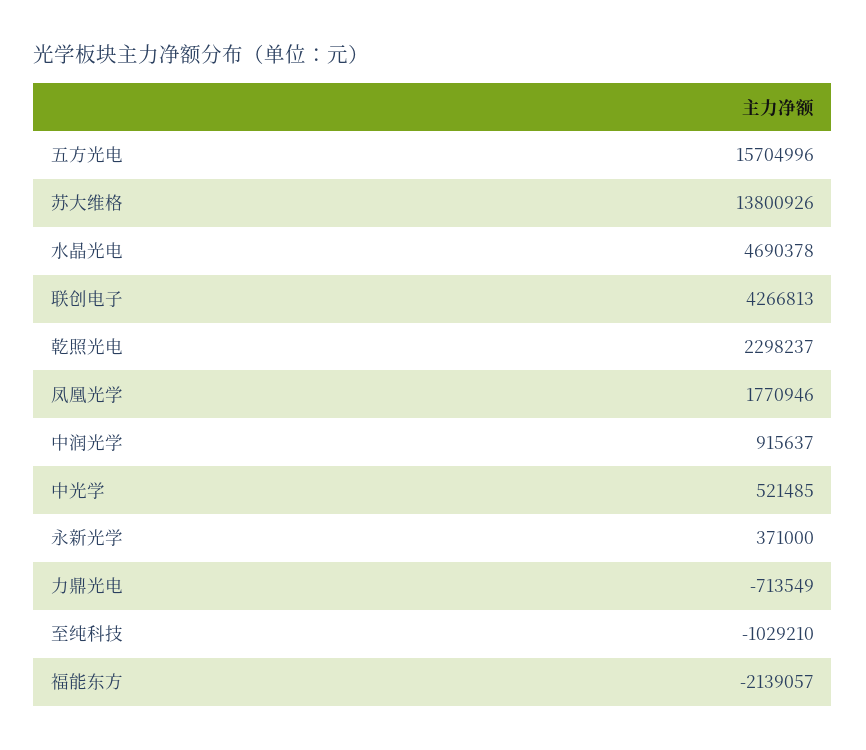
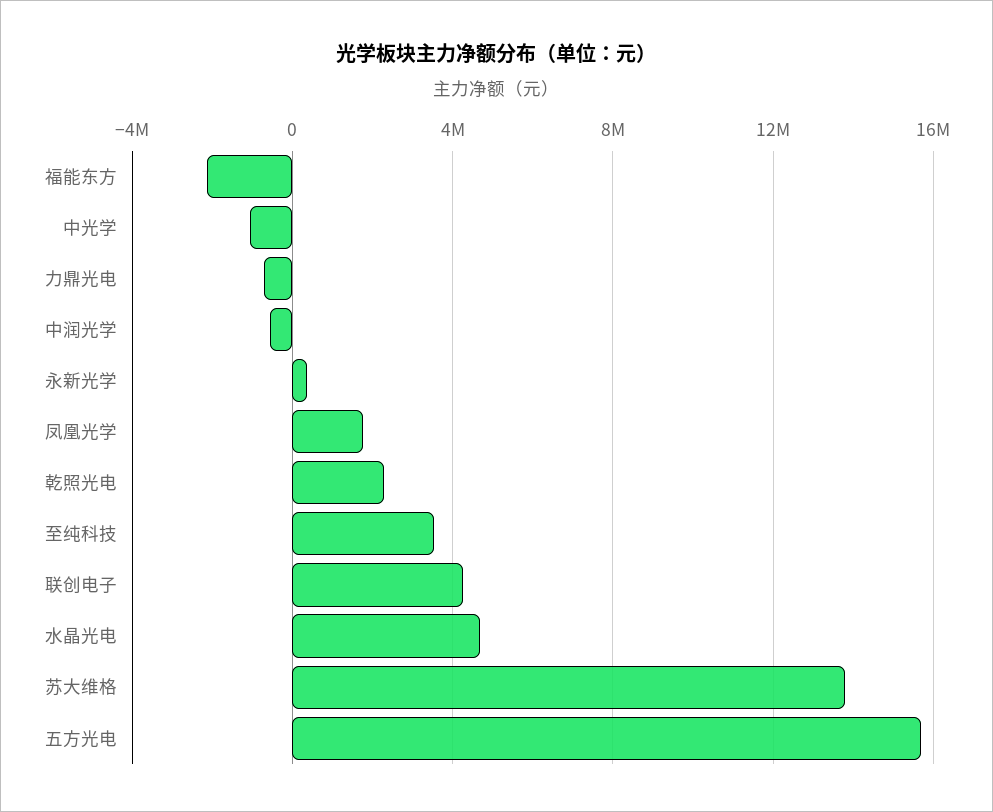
  {
    "五方光电": 15704996,
    "苏大维格": 13800926,
    "水晶光电": 4690378,
    "联创电子": 4266813,
    "乾照光电": 2298237,
    "凤凰光学": 1770946,
-   "中润光学": 915637,
+   "中润光学": -500000,
-   "中光学": 521485,
+   "中光学": -1000000,
    "永新光学": 371000,
    "力鼎光电": -713549,
-   "至纯科技": -1029210,
+   "至纯科技": 3500000,
    "福能东方": -2139057
  }

